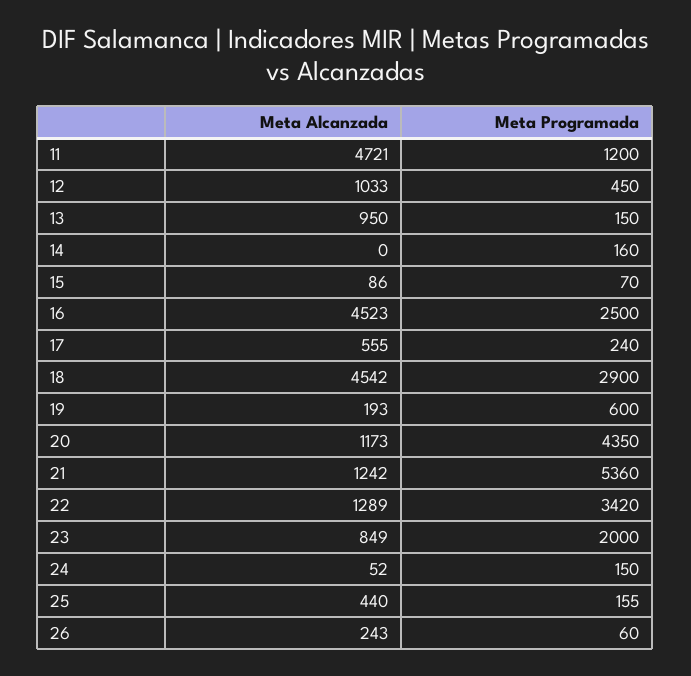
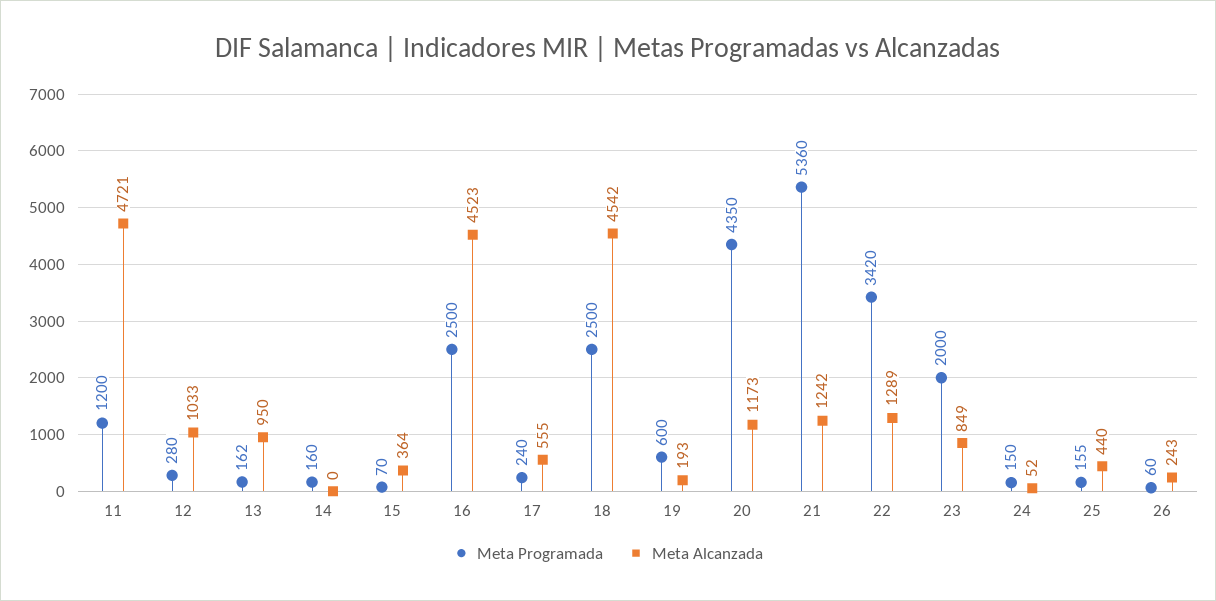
  {
    "Meta Alcanzada": {
      "11": 4721,
      "12": 1033,
      "13": 950,
      "14": 0,
-     "15": 86,
+     "15": 364,
      "16": 4523,
      "17": 555,
      "18": 4542,
      "19": 193,
      "20": 1173,
      "21": 1242,
      "22": 1289,
      "23": 849,
      "24": 52,
      "25": 440,
      "26": 243
    },
    "Meta Programada": {
      "11": 1200,
-     "12": 450,
+     "12": 280,
-     "13": 150,
+     "13": 162,
      "14": 160,
      "15": 70,
      "16": 2500,
      "17": 240,
-     "18": 2900,
+     "18": 2500,
      "19": 600,
      "20": 4350,
      "21": 5360,
      "22": 3420,
      "23": 2000,
      "24": 150,
      "25": 155,
      "26": 60
    }
  }

